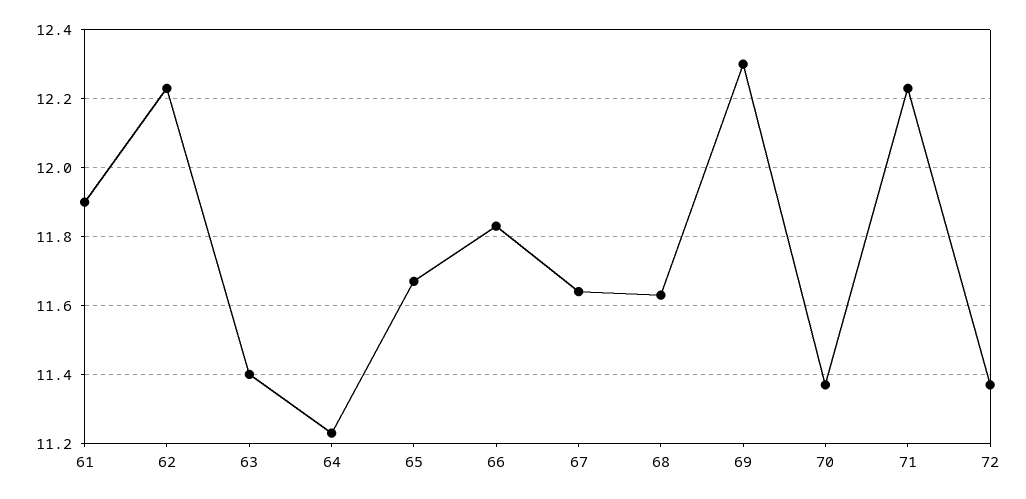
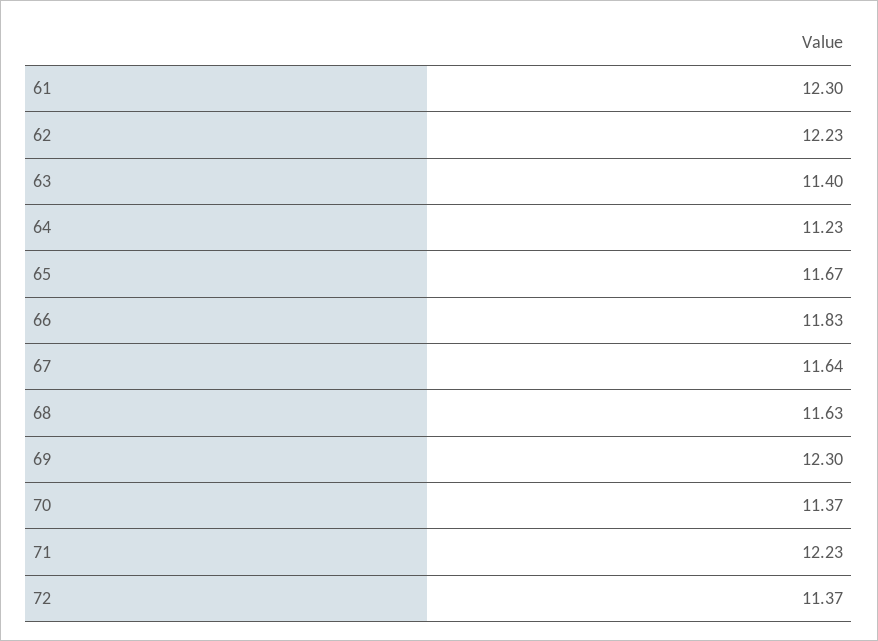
  {
-   "61": 11.9,
+   "61": 12.3,
    "62": 12.23,
    "63": 11.4,
    "64": 11.23,
    "65": 11.67,
    "66": 11.83,
    "67": 11.64,
    "68": 11.63,
    "69": 12.3,
    "70": 11.37,
    "71": 12.23,
    "72": 11.37
  }

